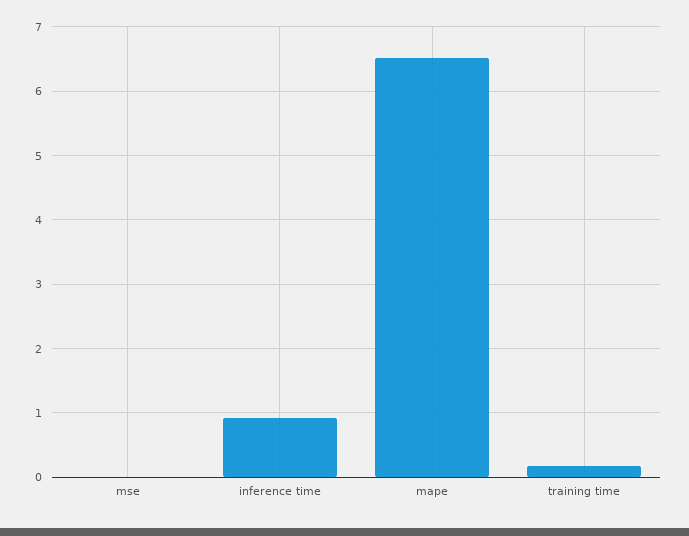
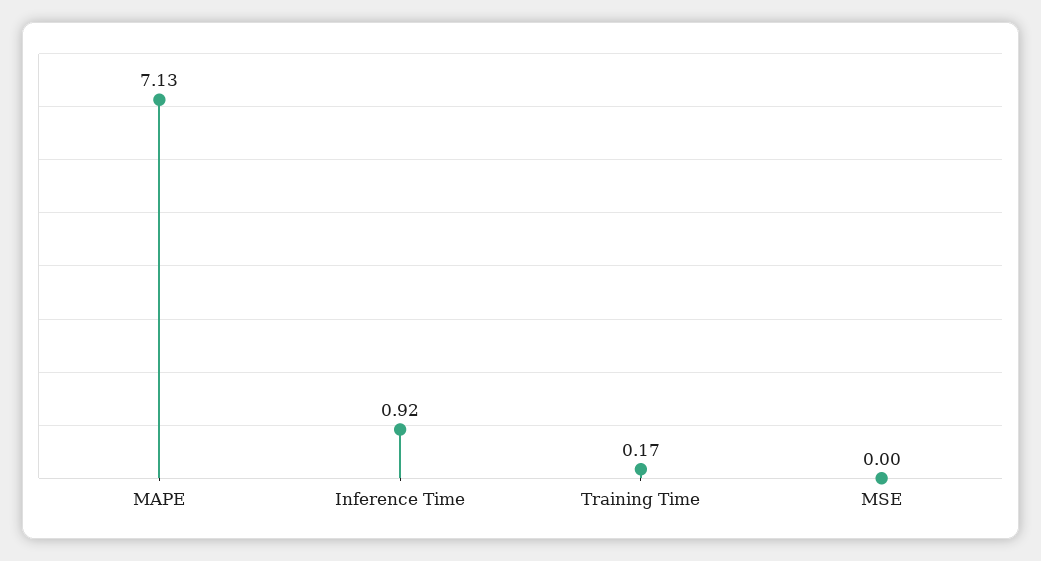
  {
    "mse": 0,
    "inference time": 0.92,
-   "mape": 6.5,
+   "mape": 7.13,
    "training time": 0.17
  }

